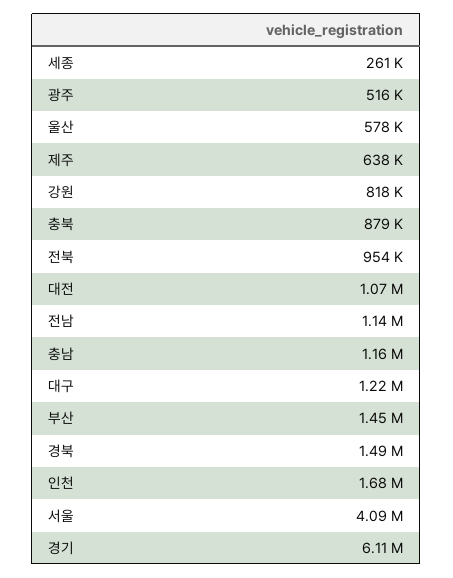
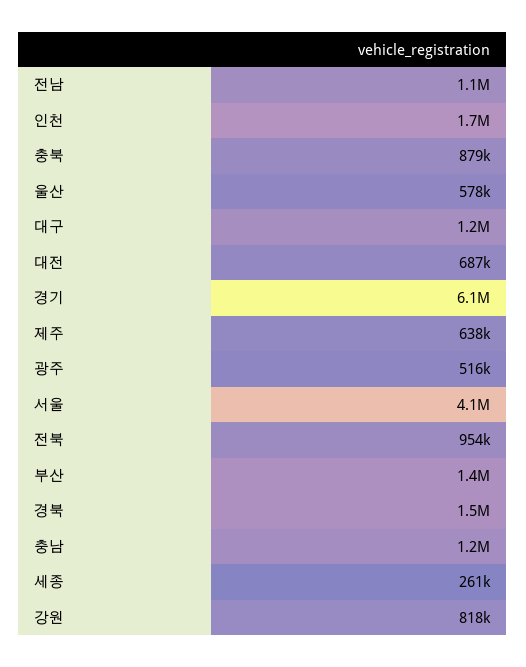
  {
    "세종": 261000,
    "광주": 516000,
    "울산": 578000,
    "제주": 638000,
    "강원": 818000,
    "충북": 879000,
    "전북": 954000,
-   "대전": 1070000,
+   "대전": 687000,
    "전남": 1140000,
    "충남": 1160000,
    "대구": 1220000,
    "부산": 1450000,
    "경북": 1490000,
    "인천": 1680000,
    "서울": 4090000,
    "경기": 6110000
  }

